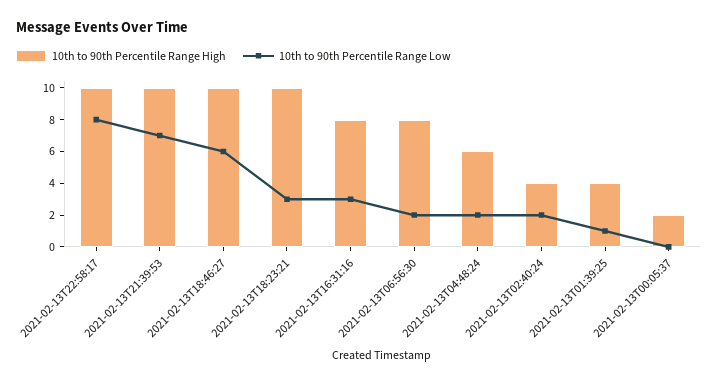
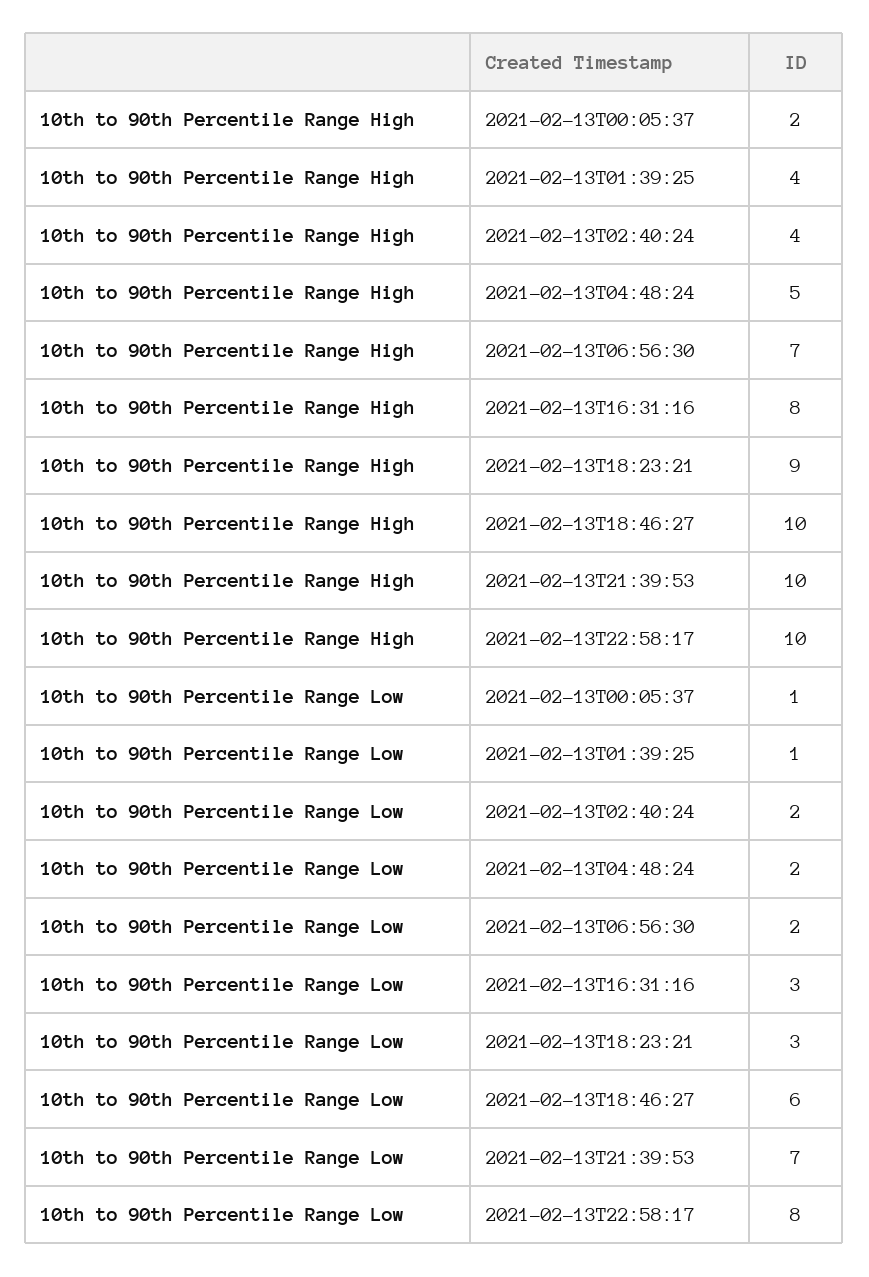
  {
    "10th to 90th Percentile Range High": {
      "2021-02-13T22:58:17": 10,
      "2021-02-13T21:39:53": 10,
      "2021-02-13T18:46:27": 10,
-     "2021-02-13T18:23:21": 10,
+     "2021-02-13T18:23:21": 9,
      "2021-02-13T16:31:16": 8,
-     "2021-02-13T06:56:30": 8,
+     "2021-02-13T06:56:30": 7,
-     "2021-02-13T04:48:24": 6,
+     "2021-02-13T04:48:24": 5,
      "2021-02-13T02:40:24": 4,
      "2021-02-13T01:39:25": 4,
      "2021-02-13T00:05:37": 2
    },
    "10th to 90th Percentile Range Low": {
      "2021-02-13T22:58:17": 8,
      "2021-02-13T21:39:53": 7,
      "2021-02-13T18:46:27": 6,
      "2021-02-13T18:23:21": 3,
      "2021-02-13T16:31:16": 3,
      "2021-02-13T06:56:30": 2,
      "2021-02-13T04:48:24": 2,
      "2021-02-13T02:40:24": 2,
      "2021-02-13T01:39:25": 1,
-     "2021-02-13T00:05:37": 0
+     "2021-02-13T00:05:37": 1
    }
  }

